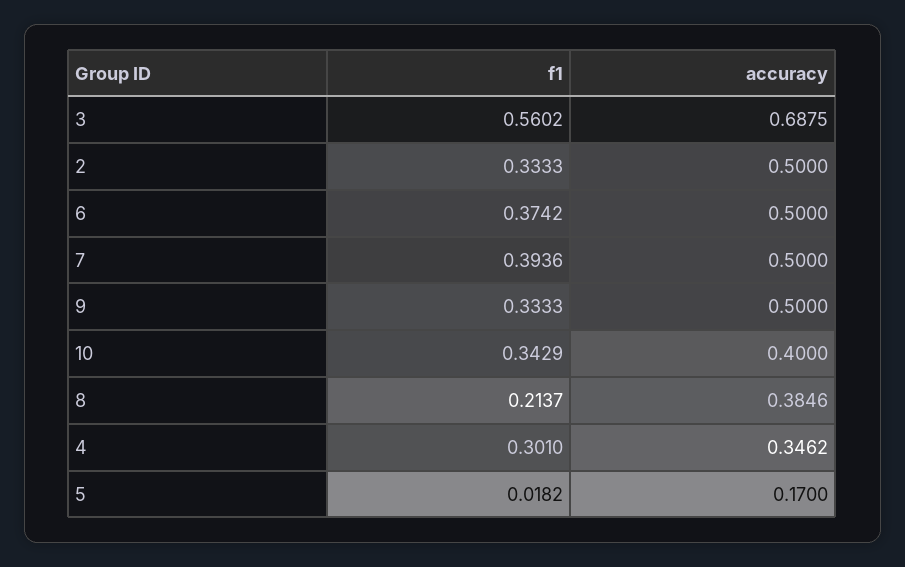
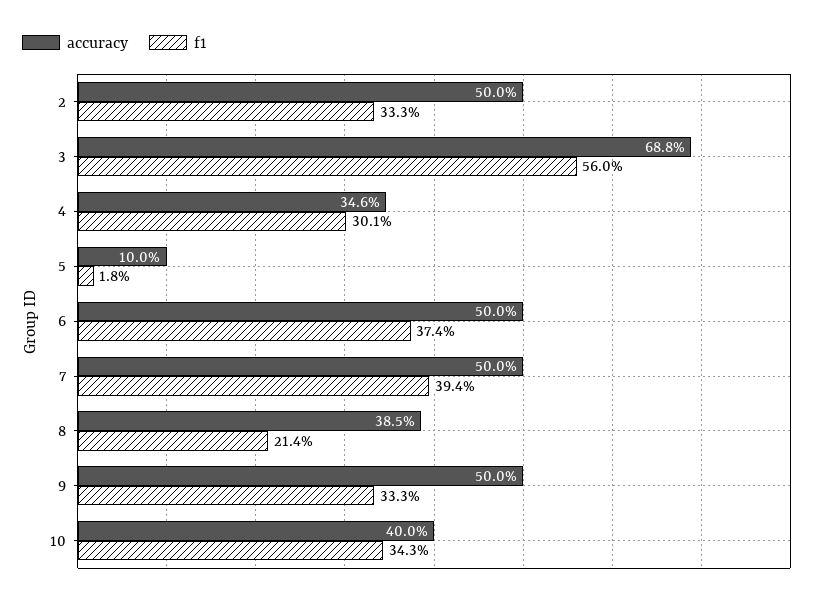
  {
    "f1": {
      "3": 0.5602,
      "2": 0.3333,
      "6": 0.3742,
      "7": 0.3936,
      "9": 0.3333,
      "10": 0.3429,
      "8": 0.2137,
      "4": 0.301,
      "5": 0.0182
    },
    "accuracy": {
      "3": 0.6875,
      "2": 0.5,
      "6": 0.5,
      "7": 0.5,
      "9": 0.5,
      "10": 0.4,
      "8": 0.3846,
      "4": 0.3462,
-     "5": 0.17
+     "5": 0.1
    }
  }

